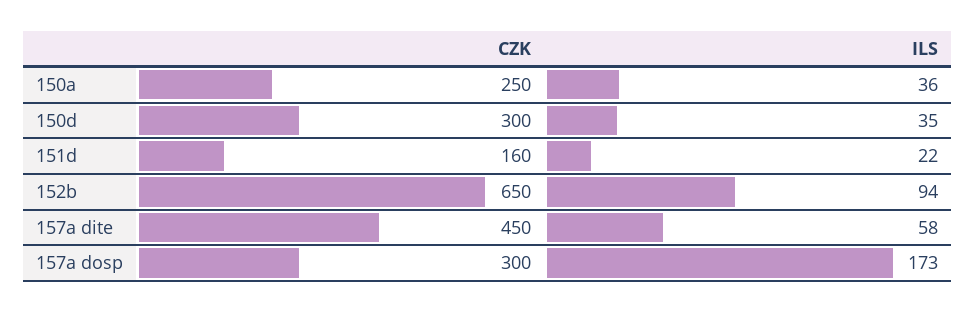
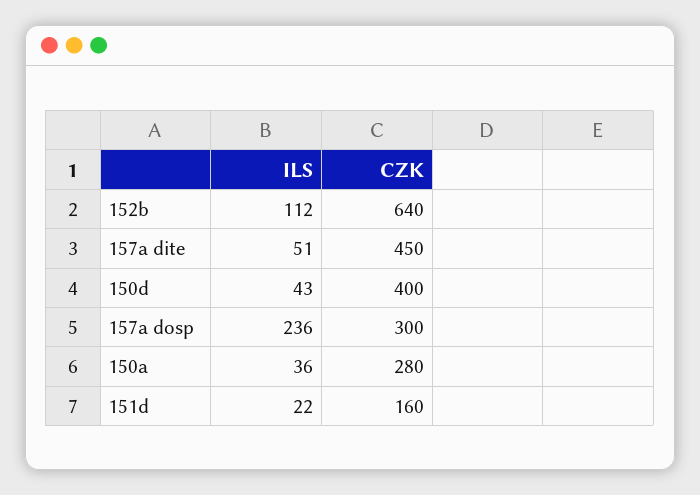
  {
    "CZK": {
-     "150a": 250,
+     "150a": 280,
-     "150d": 300,
+     "150d": 400,
      "151d": 160,
-     "152b": 650,
+     "152b": 640,
      "157a dite": 450,
      "157a dosp": 300
    },
    "ILS": {
      "150a": 36,
-     "150d": 35,
+     "150d": 43,
      "151d": 22,
-     "152b": 94,
+     "152b": 112,
-     "157a dite": 58,
+     "157a dite": 51,
-     "157a dosp": 173
+     "157a dosp": 236
    }
  }

